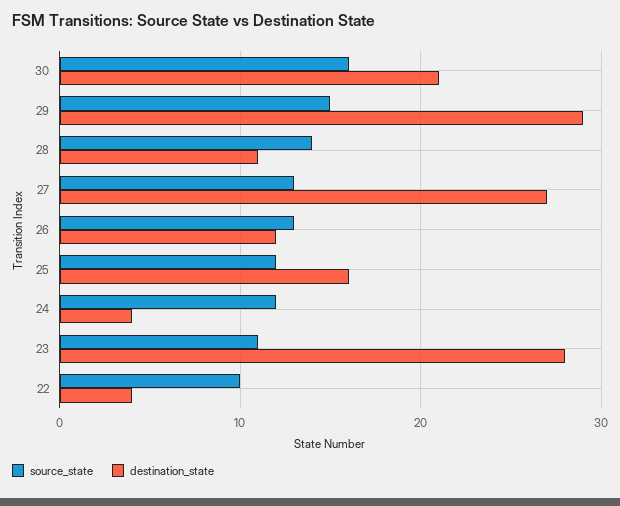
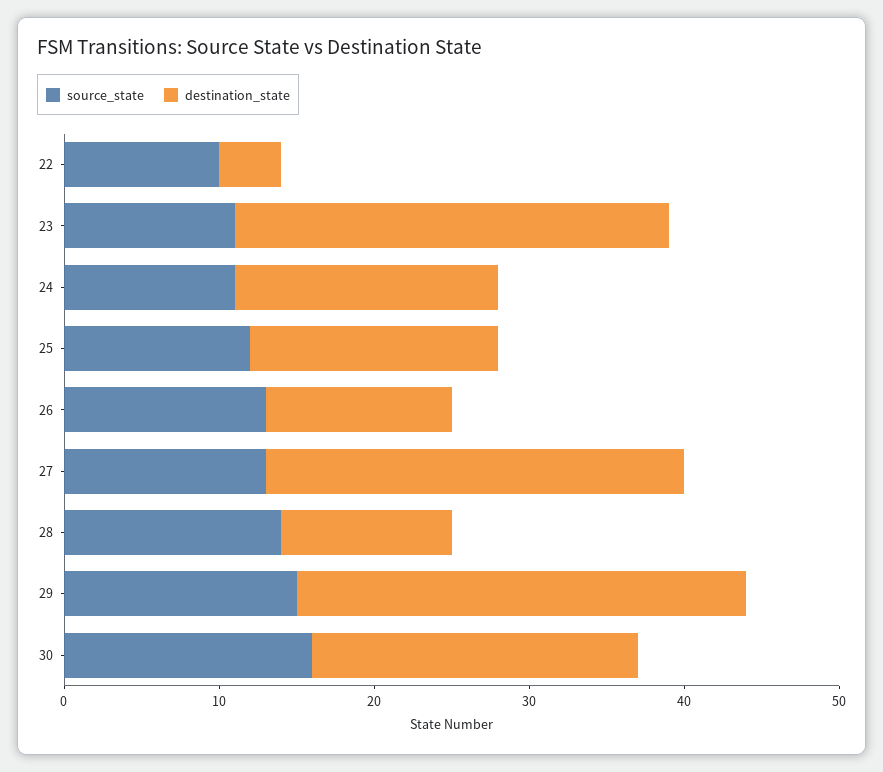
  {
    "source_state": {
      "30": 16,
      "29": 15,
      "28": 14,
      "27": 13,
      "26": 13,
      "25": 12,
-     "24": 12,
+     "24": 11,
      "23": 11,
      "22": 10
    },
    "destination_state": {
      "30": 21,
      "29": 29,
      "28": 11,
      "27": 27,
      "26": 12,
      "25": 16,
-     "24": 4,
+     "24": 17,
      "23": 28,
      "22": 4
    }
  }

